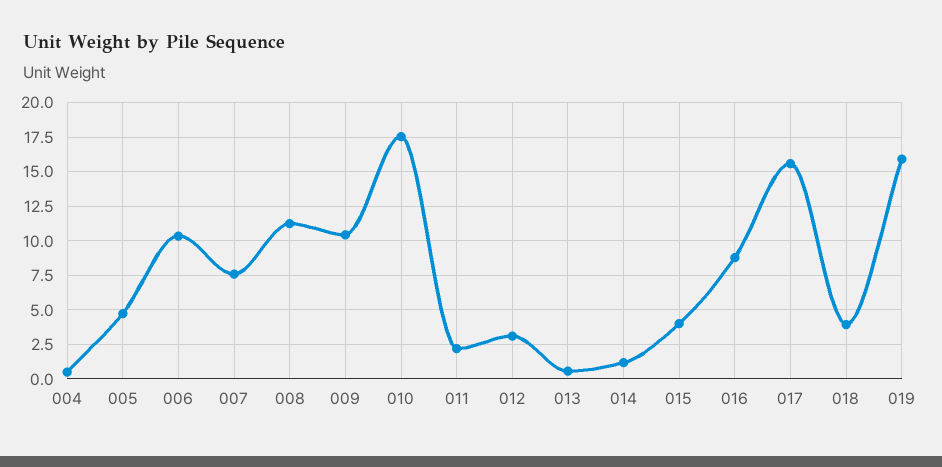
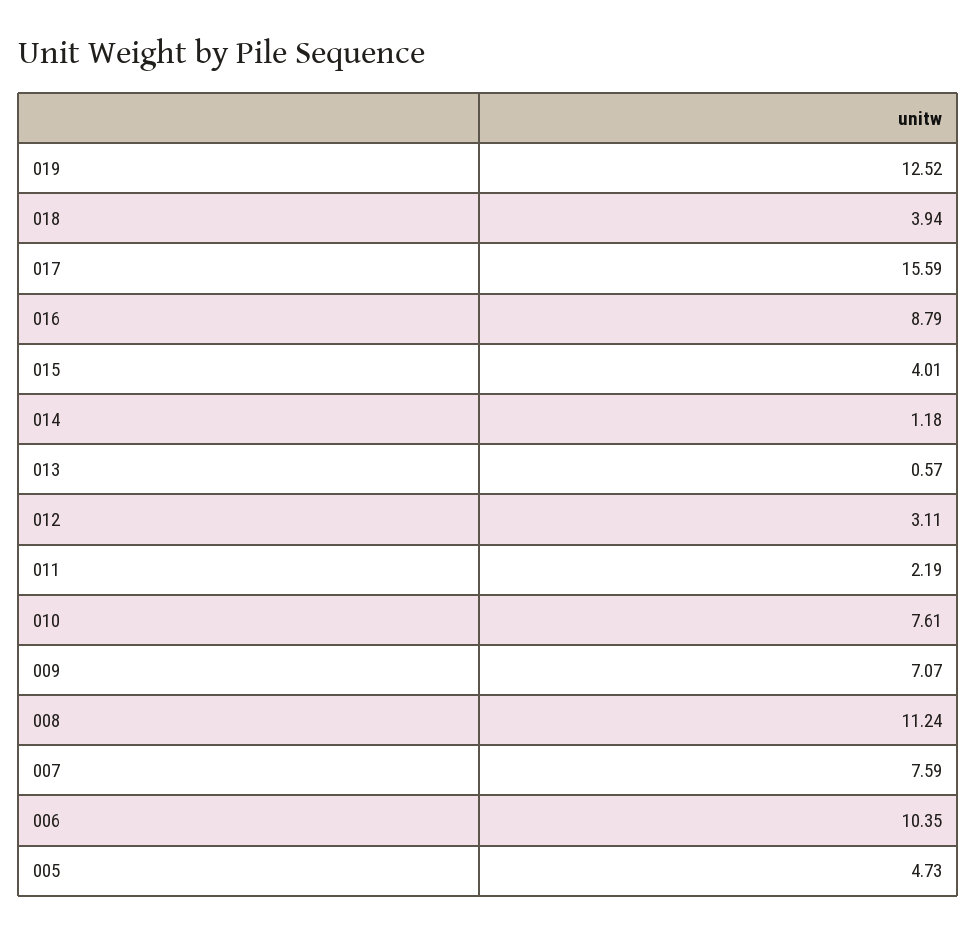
  {
-   "004": 0.5,
    "005": 4.73,
    "006": 10.35,
    "007": 7.59,
    "008": 11.24,
-   "009": 10.5,
+   "009": 7.07,
-   "010": 17.5,
+   "010": 7.61,
    "011": 2.19,
    "012": 3.11,
    "013": 0.57,
    "014": 1.18,
    "015": 4.01,
    "016": 8.79,
    "017": 15.59,
    "018": 3.94,
-   "019": 16
+   "019": 12.52
  }

